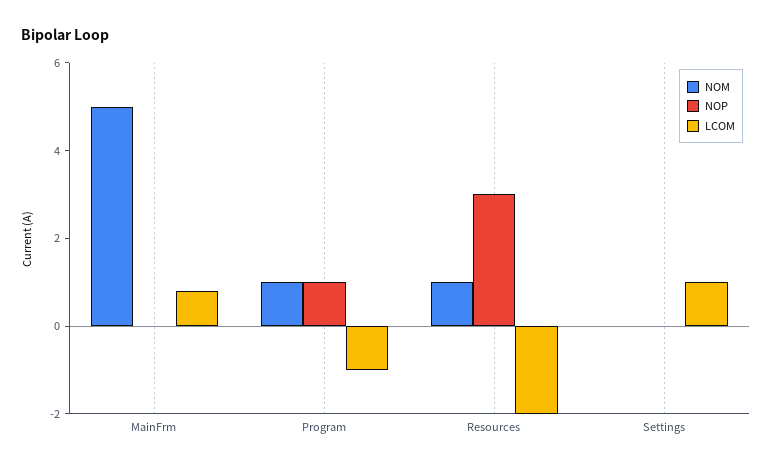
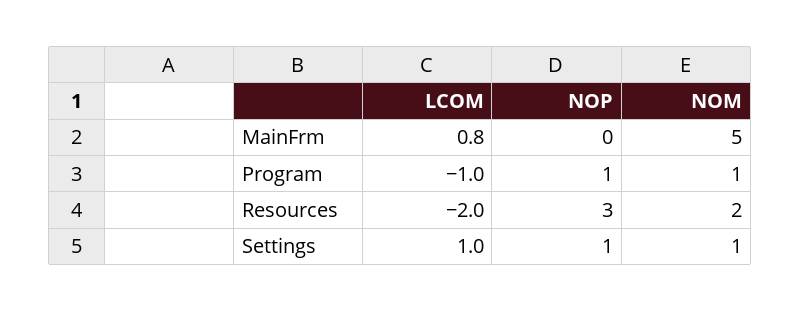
  {
    "NOM": {
      "MainFrm": 5,
      "Program": 1,
-     "Resources": 1,
+     "Resources": 2,
-     "Settings": 0
+     "Settings": 1
    },
    "NOP": {
      "MainFrm": 0,
      "Program": 1,
      "Resources": 3,
-     "Settings": 0
+     "Settings": 1
    },
    "LCOM": {
      "MainFrm": 0.8,
      "Program": -1,
      "Resources": -2,
      "Settings": 1
    }
  }

